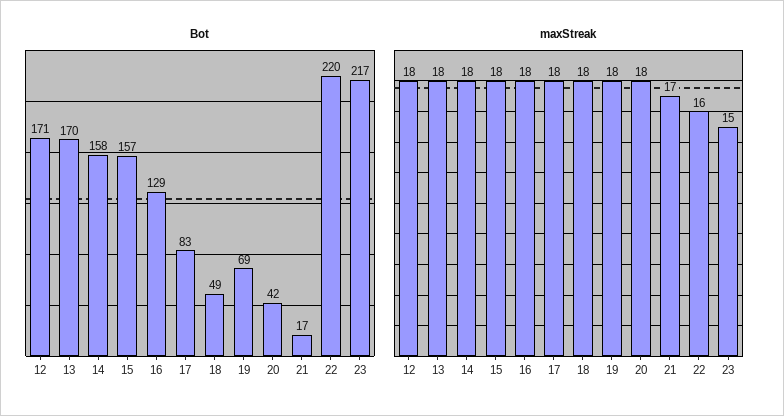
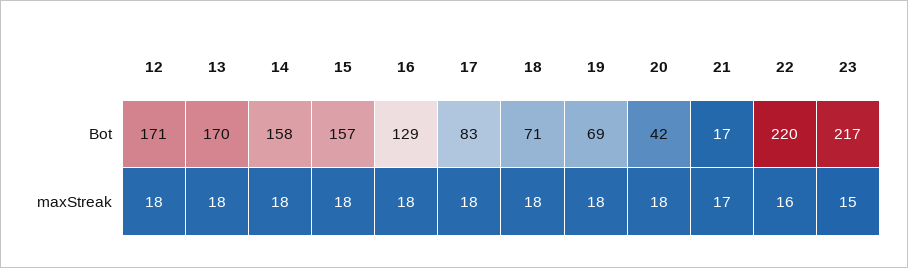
  {
    "Bot": {
      "12": 171,
      "13": 170,
      "14": 158,
      "15": 157,
      "16": 129,
      "17": 83,
-     "18": 49,
+     "18": 71,
      "19": 69,
      "20": 42,
      "21": 17,
      "22": 220,
      "23": 217
    },
    "maxStreak": {
      "12": 18,
      "13": 18,
      "14": 18,
      "15": 18,
      "16": 18,
      "17": 18,
      "18": 18,
      "19": 18,
      "20": 18,
      "21": 17,
      "22": 16,
      "23": 15
    }
  }

